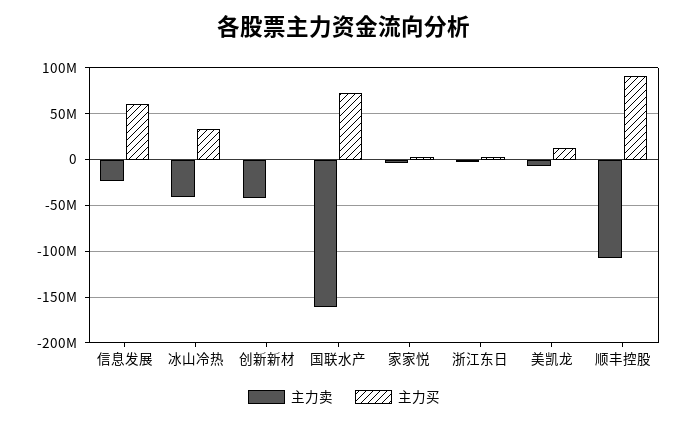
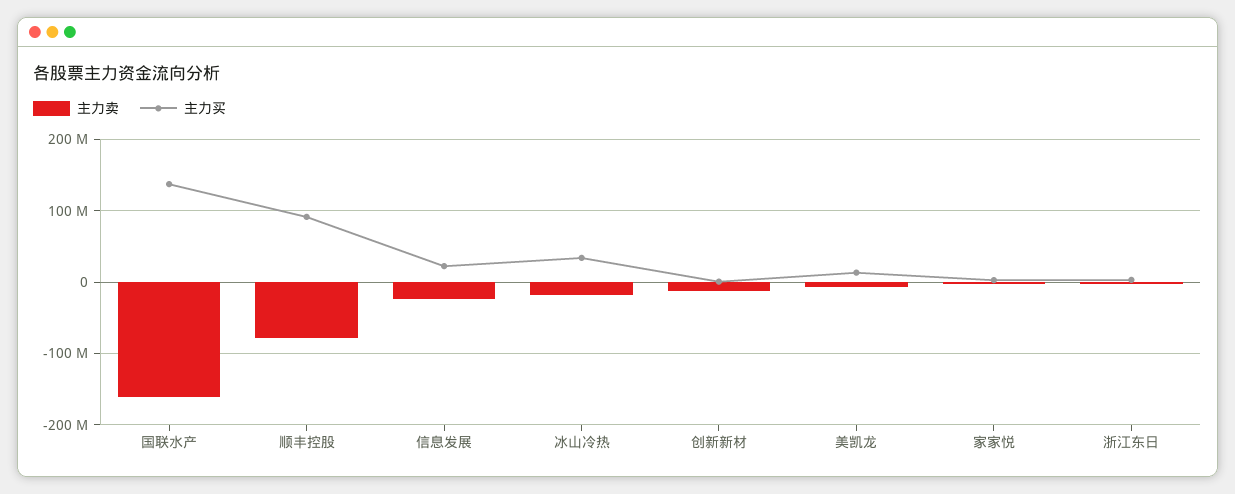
  {
    "主力卖": {
      "信息发展": -20000000,
-     "冰山冷热": -40000000,
+     "冰山冷热": -20000000,
-     "创新新材": -40000000,
+     "创新新材": -10000000,
      "国联水产": -160000000,
      "家家悦": 0,
      "浙江东日": 0,
      "美凯龙": -10000000,
-     "顺丰控股": -110000000
+     "顺丰控股": -80000000
    },
    "主力买": {
-     "信息发展": 60000000,
+     "信息发展": 20000000,
      "冰山冷热": 30000000,
      "创新新材": 0,
-     "国联水产": 70000000,
+     "国联水产": 140000000,
      "家家悦": 0,
      "浙江东日": 0,
      "美凯龙": 10000000,
      "顺丰控股": 90000000
    }
  }

